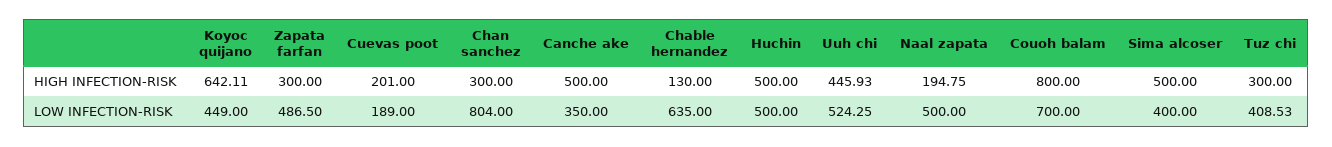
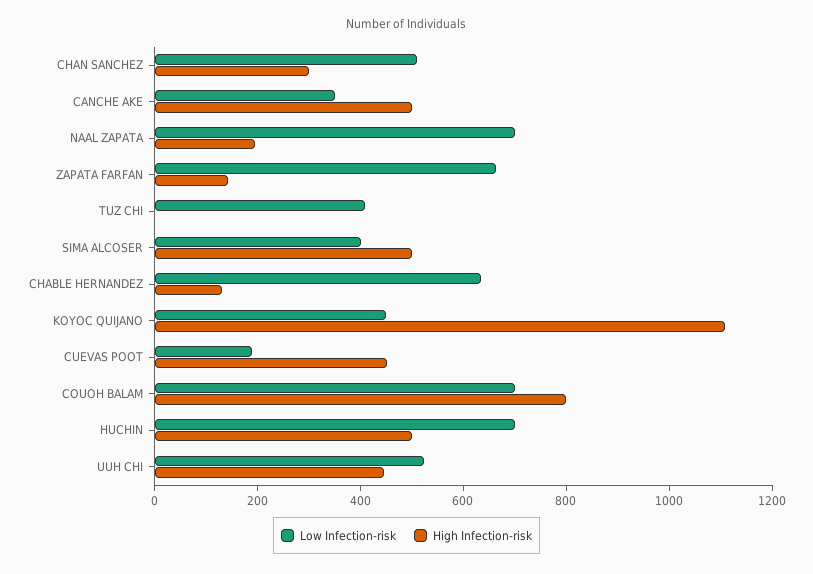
  {
    "HIGH INFECTION-RISK": {
-     "Koyoc quijano": 642.11,
+     "Koyoc quijano": 1100,
-     "Zapata farfan": 300,
+     "Zapata farfan": 150,
-     "Cuevas poot": 201,
+     "Cuevas poot": 450,
      "Chan sanchez": 300,
      "Canche ake": 500,
      "Chable hernandez": 130,
      "Huchin": 500,
      "Uuh chi": 445.93,
      "Naal zapata": 194.75,
      "Couoh balam": 800,
      "Sima alcoser": 500,
-     "Tuz chi": 300
+     "Tuz chi": 0
    },
    "LOW INFECTION-RISK": {
      "Koyoc quijano": 449,
-     "Zapata farfan": 486.5,
+     "Zapata farfan": 650,
      "Cuevas poot": 189,
-     "Chan sanchez": 804,
+     "Chan sanchez": 500,
      "Canche ake": 350,
      "Chable hernandez": 635,
-     "Huchin": 500,
+     "Huchin": 700,
      "Uuh chi": 524.25,
-     "Naal zapata": 500,
+     "Naal zapata": 700,
      "Couoh balam": 700,
      "Sima alcoser": 400,
      "Tuz chi": 408.53
    }
  }

